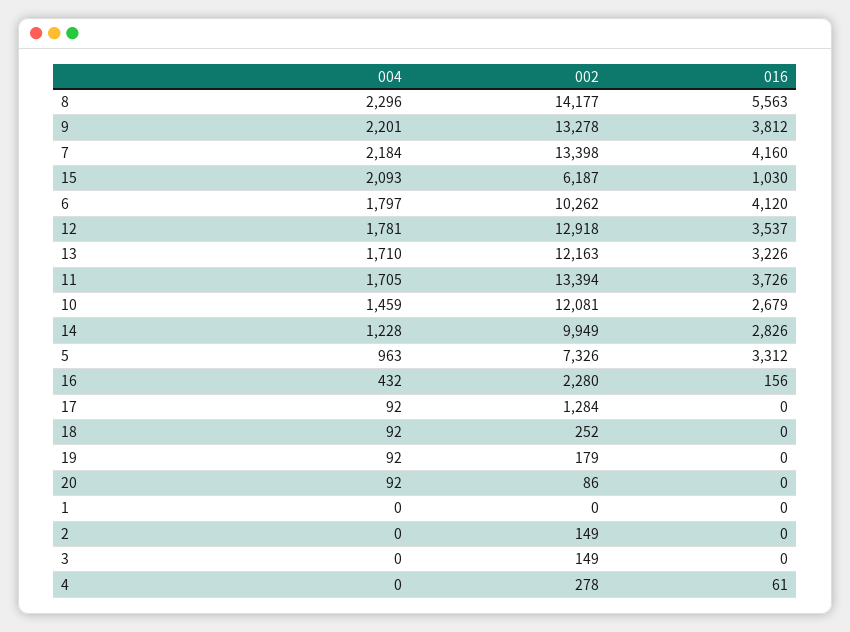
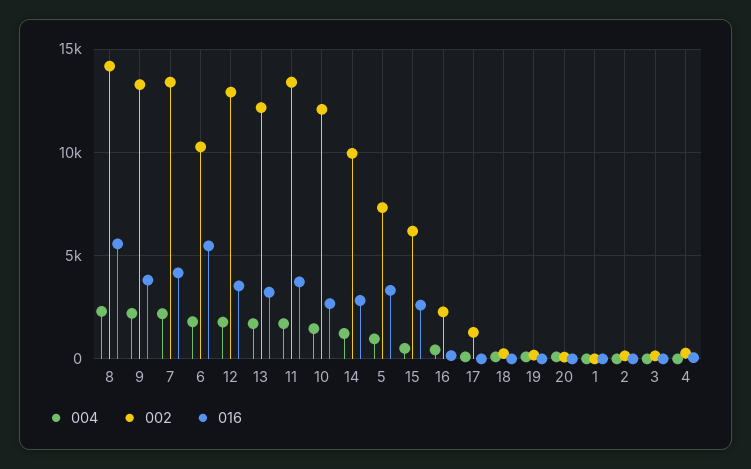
  {
    "004": {
      "8": 2296,
      "9": 2201,
      "7": 2184,
-     "15": 2093,
+     "15": 500,
      "6": 1797,
      "12": 1781,
      "13": 1710,
      "11": 1705,
      "10": 1459,
      "14": 1228,
      "5": 963,
      "16": 432,
      "17": 92,
      "18": 92,
      "19": 92,
      "20": 92,
      "1": 0,
      "2": 0,
      "3": 0,
      "4": 0
    },
    "002": {
      "8": 14177,
      "9": 13278,
      "7": 13398,
      "15": 6187,
      "6": 10262,
      "12": 12918,
      "13": 12163,
      "11": 13394,
      "10": 12081,
      "14": 9949,
      "5": 7326,
      "16": 2280,
      "17": 1284,
      "18": 252,
      "19": 179,
      "20": 86,
      "1": 0,
      "2": 149,
      "3": 149,
      "4": 278
    },
    "016": {
      "8": 5563,
      "9": 3812,
      "7": 4160,
-     "15": 1030,
+     "15": 2500,
-     "6": 4120,
+     "6": 5500,
      "12": 3537,
      "13": 3226,
      "11": 3726,
      "10": 2679,
      "14": 2826,
      "5": 3312,
      "16": 156,
      "17": 0,
      "18": 0,
      "19": 0,
      "20": 0,
      "1": 0,
      "2": 0,
      "3": 0,
      "4": 61
    }
  }

